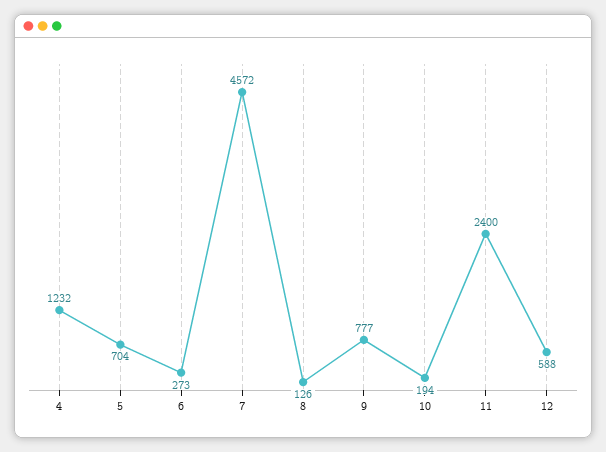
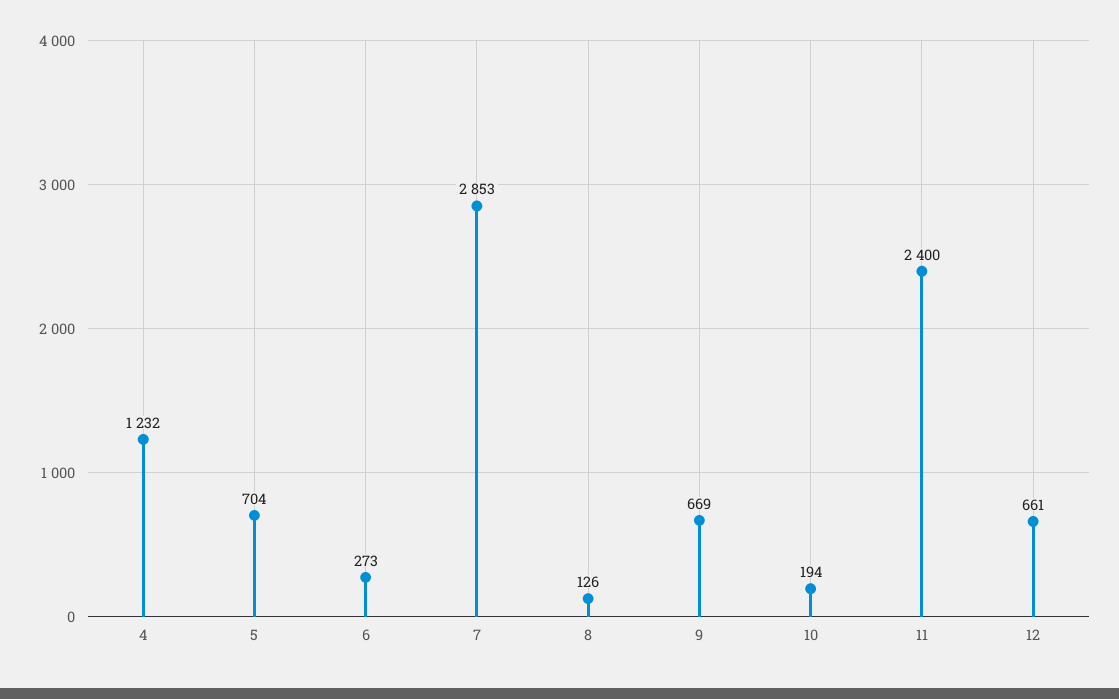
  {
    "4": 1232,
    "5": 704,
    "6": 273,
-   "7": 4572,
+   "7": 2853,
    "8": 126,
-   "9": 777,
+   "9": 669,
    "10": 194,
    "11": 2400,
-   "12": 588
+   "12": 661
  }

